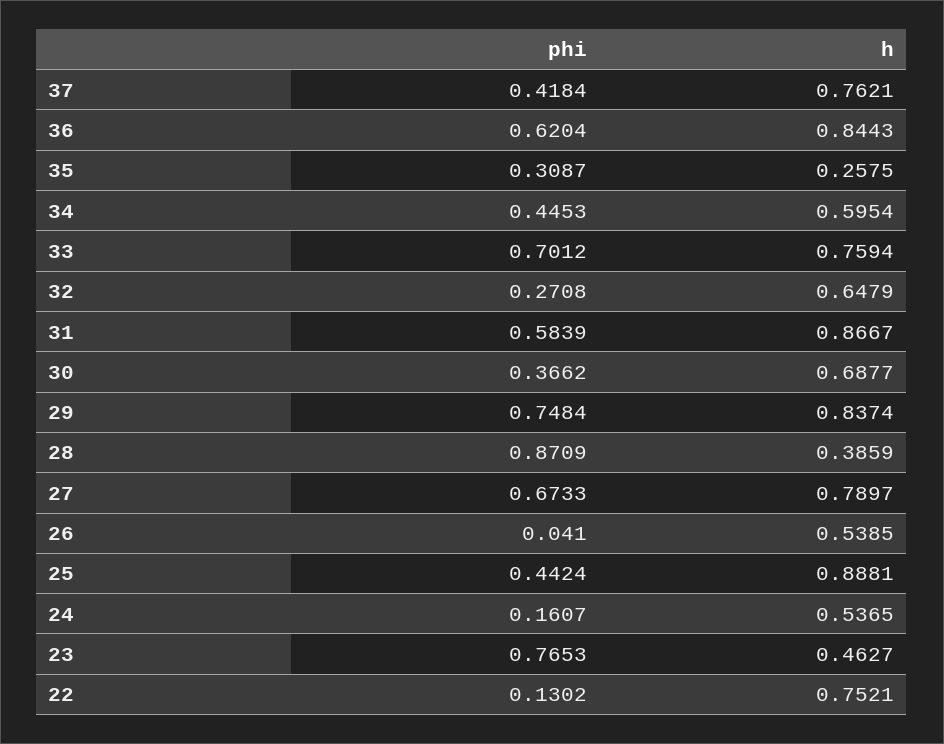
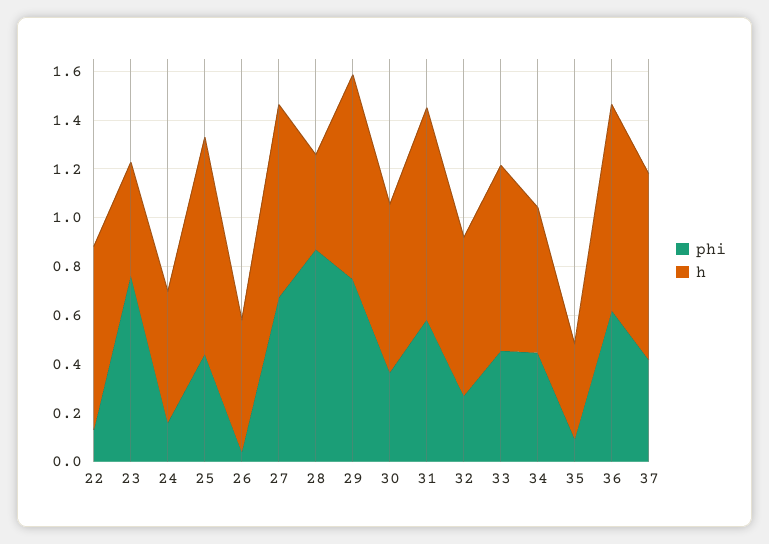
  {
    "phi": {
      "37": 0.4184,
      "36": 0.6204,
-     "35": 0.3087,
+     "35": 0.1,
      "34": 0.4453,
-     "33": 0.7012,
+     "33": 0.45,
      "32": 0.2708,
      "31": 0.5839,
      "30": 0.3662,
      "29": 0.7484,
      "28": 0.8709,
      "27": 0.6733,
      "26": 0.041,
      "25": 0.4424,
      "24": 0.1607,
      "23": 0.7653,
      "22": 0.1302
    },
    "h": {
      "37": 0.7621,
      "36": 0.8443,
-     "35": 0.2575,
+     "35": 0.4,
      "34": 0.5954,
      "33": 0.7594,
      "32": 0.6479,
      "31": 0.8667,
      "30": 0.6877,
      "29": 0.8374,
      "28": 0.3859,
      "27": 0.7897,
      "26": 0.5385,
      "25": 0.8881,
      "24": 0.5365,
      "23": 0.4627,
      "22": 0.7521
    }
  }

